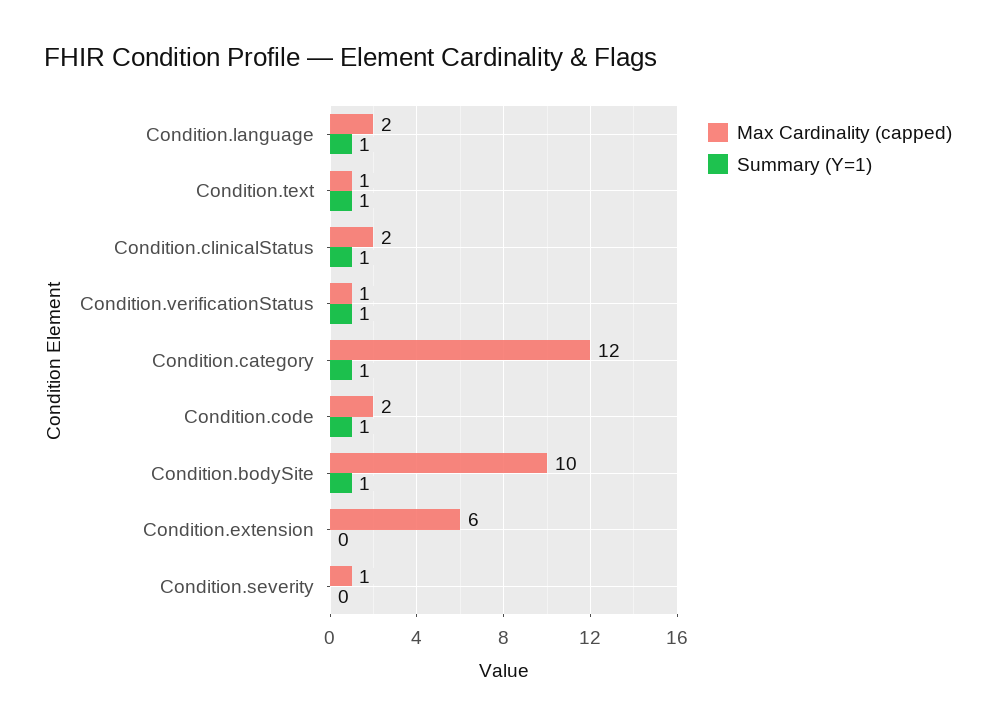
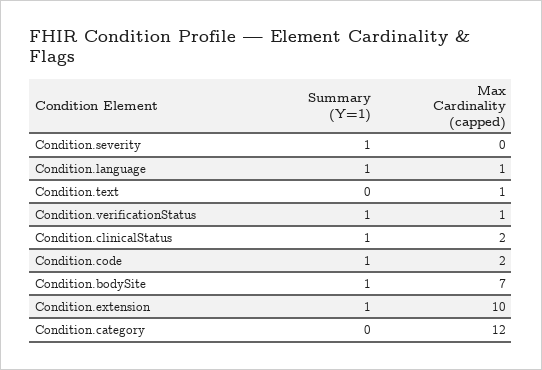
  {
    "Max Cardinality (capped)": {
-     "Condition.language": 2,
+     "Condition.language": 1,
      "Condition.text": 1,
      "Condition.clinicalStatus": 2,
      "Condition.verificationStatus": 1,
      "Condition.category": 12,
      "Condition.code": 2,
-     "Condition.bodySite": 10,
+     "Condition.bodySite": 7,
-     "Condition.extension": 6,
+     "Condition.extension": 10,
-     "Condition.severity": 1
+     "Condition.severity": 0
    },
    "Summary (Y=1)": {
      "Condition.language": 1,
-     "Condition.text": 1,
+     "Condition.text": 0,
      "Condition.clinicalStatus": 1,
      "Condition.verificationStatus": 1,
-     "Condition.category": 1,
+     "Condition.category": 0,
      "Condition.code": 1,
      "Condition.bodySite": 1,
-     "Condition.extension": 0,
+     "Condition.extension": 1,
-     "Condition.severity": 0
+     "Condition.severity": 1
    }
  }

